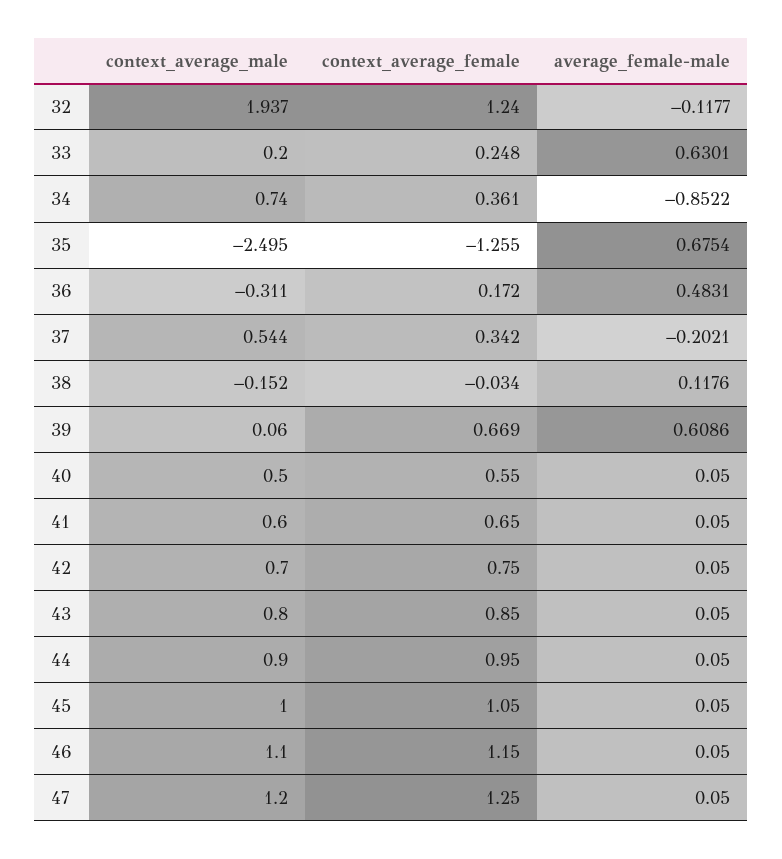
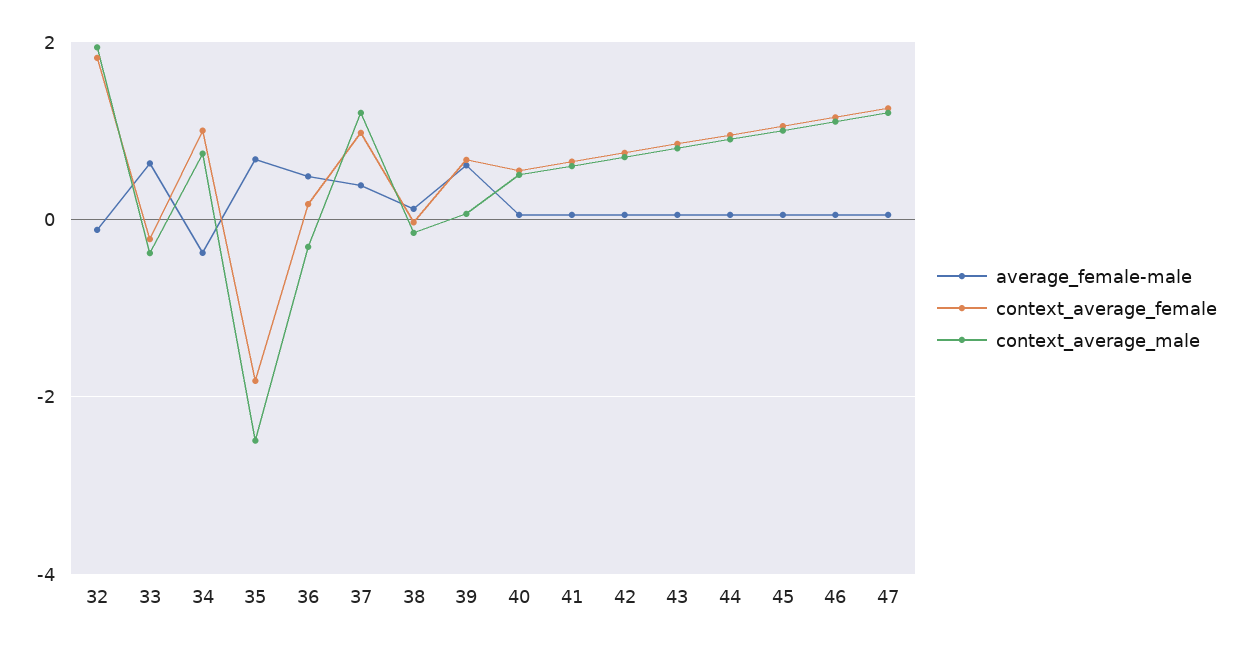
  {
    "context_average_male": {
      "32": 1.937,
-     "33": 0.2,
+     "33": -0.4,
      "34": 0.74,
      "35": -2.495,
      "36": -0.311,
-     "37": 0.544,
+     "37": 1.2,
      "38": -0.152,
      "39": 0.06,
      "40": 0.5,
      "41": 0.6,
      "42": 0.7,
      "43": 0.8,
      "44": 0.9,
      "45": 1,
      "46": 1.1,
      "47": 1.2
    },
    "context_average_female": {
-     "32": 1.24,
+     "32": 1.8,
-     "33": 0.248,
+     "33": -0.2,
-     "34": 0.361,
+     "34": 1,
-     "35": -1.255,
+     "35": -1.8,
      "36": 0.172,
-     "37": 0.342,
+     "37": 1,
      "38": -0.034,
      "39": 0.669,
      "40": 0.55,
      "41": 0.65,
      "42": 0.75,
      "43": 0.85,
      "44": 0.95,
      "45": 1.05,
      "46": 1.15,
      "47": 1.25
    },
    "average_female-male": {
      "32": -0.1177,
      "33": 0.6301,
-     "34": -0.8522,
+     "34": -0.4,
      "35": 0.6754,
      "36": 0.4831,
-     "37": -0.2021,
+     "37": 0.4,
      "38": 0.1176,
      "39": 0.6086,
      "40": 0.05,
      "41": 0.05,
      "42": 0.05,
      "43": 0.05,
      "44": 0.05,
      "45": 0.05,
      "46": 0.05,
      "47": 0.05
    }
  }

